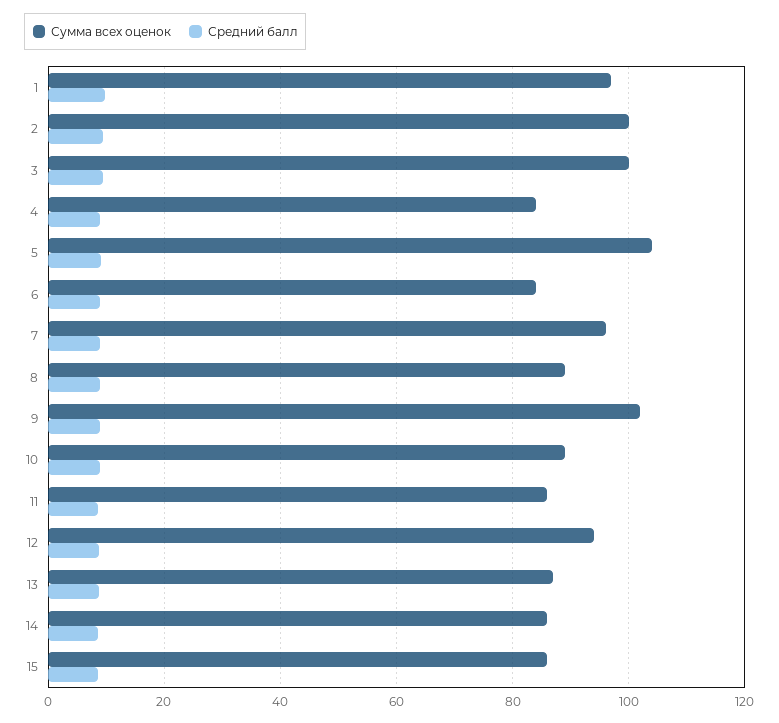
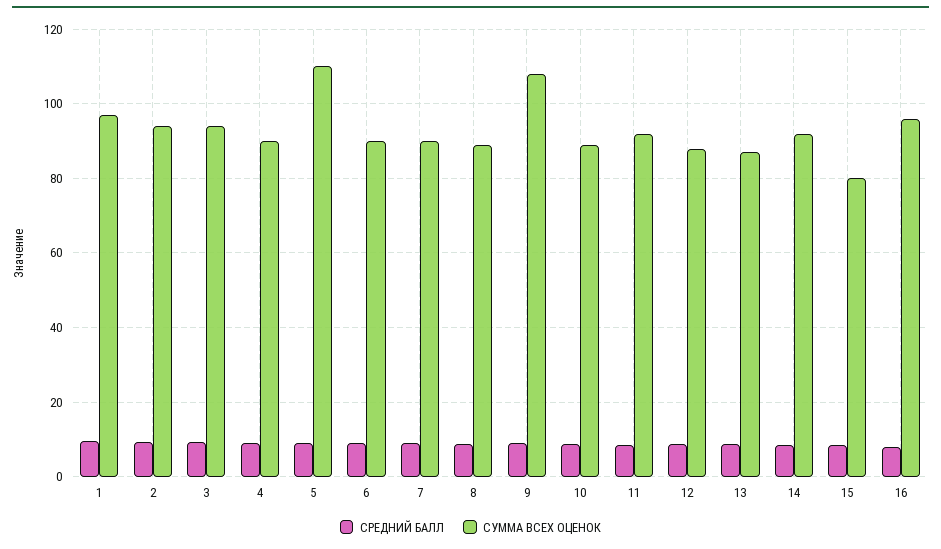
  {
    "Сумма всех оценок": {
      "1": 98,
-     "2": 100,
+     "2": 94,
-     "3": 100,
+     "3": 94,
-     "4": 84,
+     "4": 90,
-     "5": 104,
+     "5": 110,
-     "6": 84,
+     "6": 90,
-     "7": 96,
+     "7": 90,
      "8": 90,
-     "9": 102,
+     "9": 108,
      "10": 90,
-     "11": 86,
+     "11": 92,
-     "12": 94,
+     "12": 88,
      "13": 88,
-     "14": 86,
+     "14": 92,
-     "15": 86
+     "15": 80,
+     "16": 96
    },
    "Средний балл": {
      "1": 10,
      "2": 10,
      "3": 10,
      "4": 10,
      "5": 10,
      "6": 10,
      "7": 10,
      "8": 8,
      "9": 10,
      "10": 8,
      "11": 8,
      "12": 8,
      "13": 8,
      "14": 8,
-     "15": 8
+     "15": 8,
+     "16": 8
    }
  }

